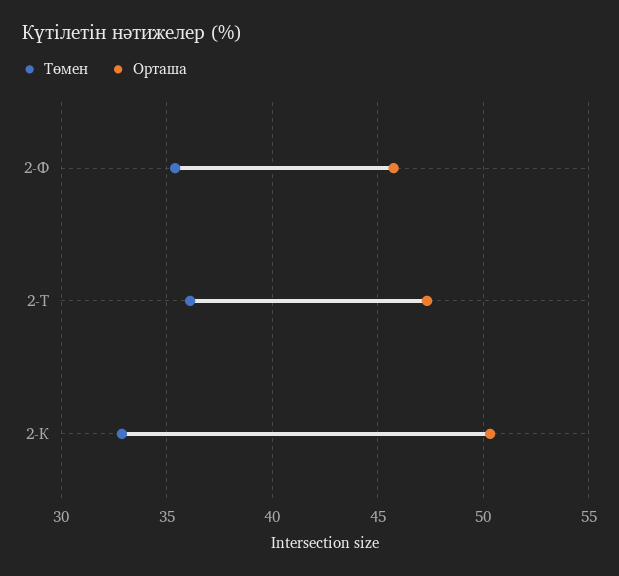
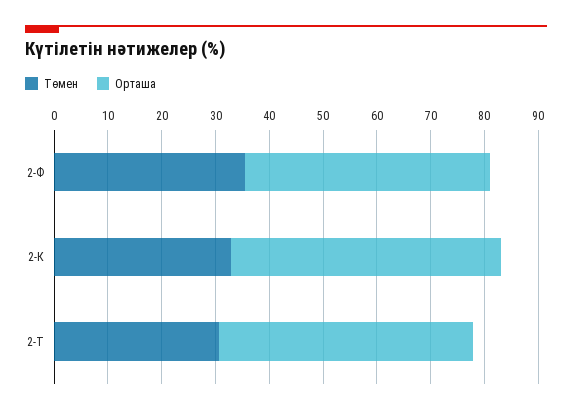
  {
    "Төмен": {
      "2-Ф": 35.5,
-     "2-Т": 36,
+     "2-Т": 30,
      "2-К": 33
    },
    "Орташа": {
      "2-Ф": 46,
      "2-Т": 47.5,
      "2-К": 50.5
    }
  }

